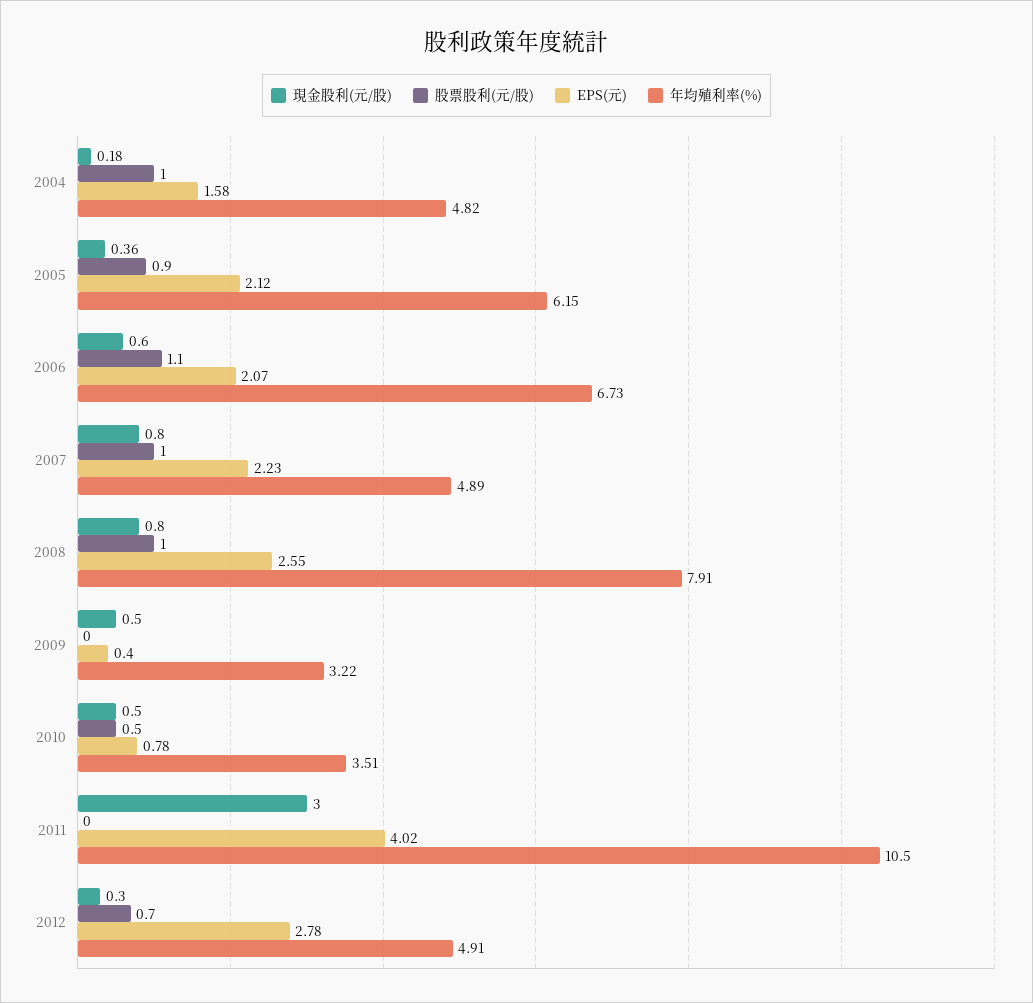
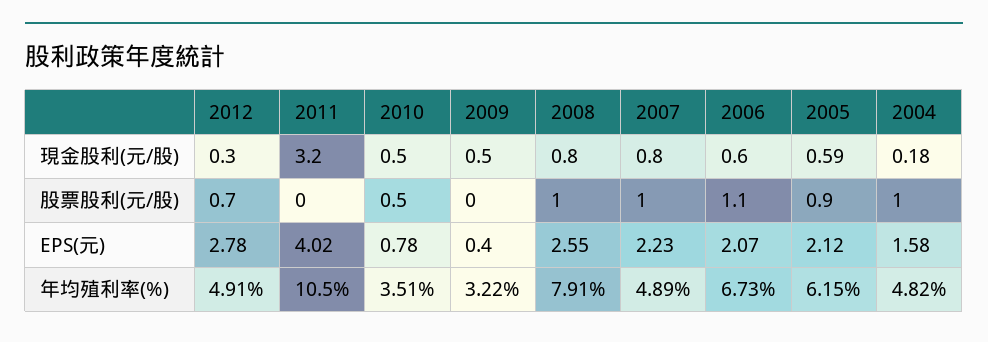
  {
    "現金股利(元/股)": {
      "2004": 0.18,
-     "2005": 0.36,
+     "2005": 0.59,
      "2006": 0.6,
      "2007": 0.8,
      "2008": 0.8,
      "2009": 0.5,
      "2010": 0.5,
-     "2011": 3,
+     "2011": 3.2,
      "2012": 0.3
    },
    "股票股利(元/股)": {
      "2004": 1,
      "2005": 0.9,
      "2006": 1.1,
      "2007": 1,
      "2008": 1,
      "2009": 0,
      "2010": 0.5,
      "2011": 0,
      "2012": 0.7
    },
    "EPS(元)": {
      "2004": 1.58,
      "2005": 2.12,
      "2006": 2.07,
      "2007": 2.23,
      "2008": 2.55,
      "2009": 0.4,
      "2010": 0.78,
      "2011": 4.02,
      "2012": 2.78
    },
    "年均殖利率(%)": {
      "2004": 4.82,
      "2005": 6.15,
      "2006": 6.73,
      "2007": 4.89,
      "2008": 7.91,
      "2009": 3.22,
      "2010": 3.51,
      "2011": 10.5,
      "2012": 4.91
    }
  }

